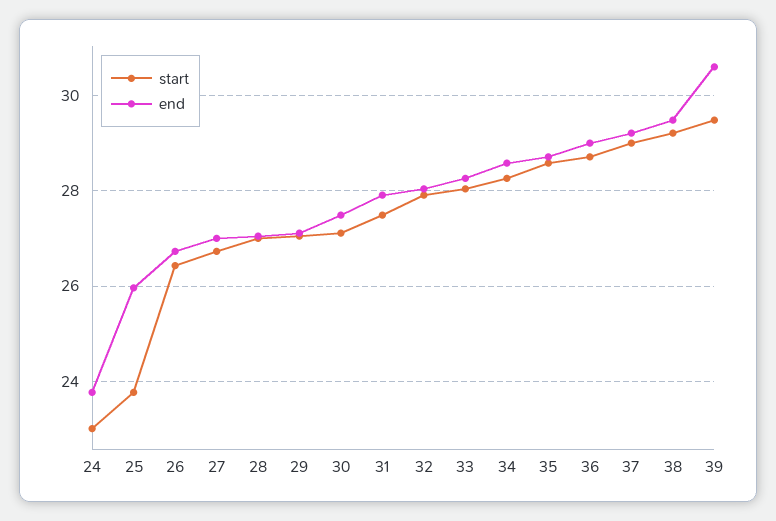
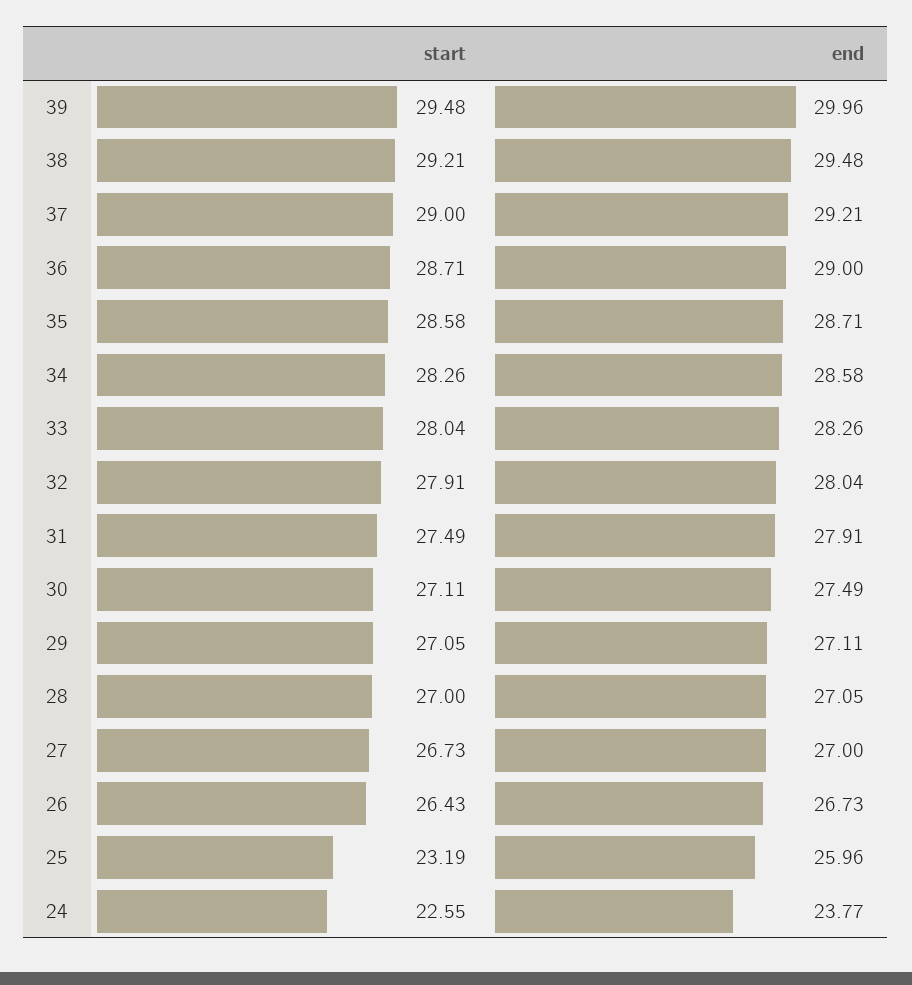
  {
    "start": {
-     "24": 23,
+     "24": 22.55,
-     "25": 23.8,
+     "25": 23.19,
      "26": 26.43,
      "27": 26.73,
      "28": 27,
      "29": 27.05,
      "30": 27.11,
      "31": 27.49,
      "32": 27.91,
      "33": 28.04,
      "34": 28.26,
      "35": 28.58,
      "36": 28.71,
      "37": 29,
      "38": 29.21,
      "39": 29.48
    },
    "end": {
      "24": 23.77,
      "25": 25.96,
      "26": 26.73,
      "27": 27,
      "28": 27.05,
      "29": 27.11,
      "30": 27.49,
      "31": 27.91,
      "32": 28.04,
      "33": 28.26,
      "34": 28.58,
      "35": 28.71,
      "36": 29,
      "37": 29.21,
      "38": 29.48,
-     "39": 30.6
+     "39": 29.96
    }
  }

